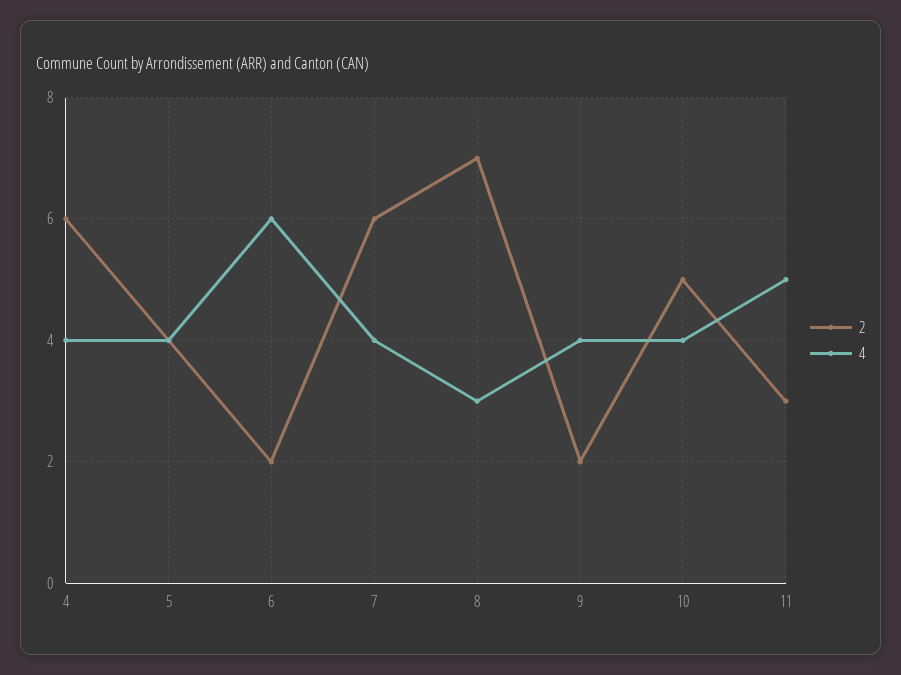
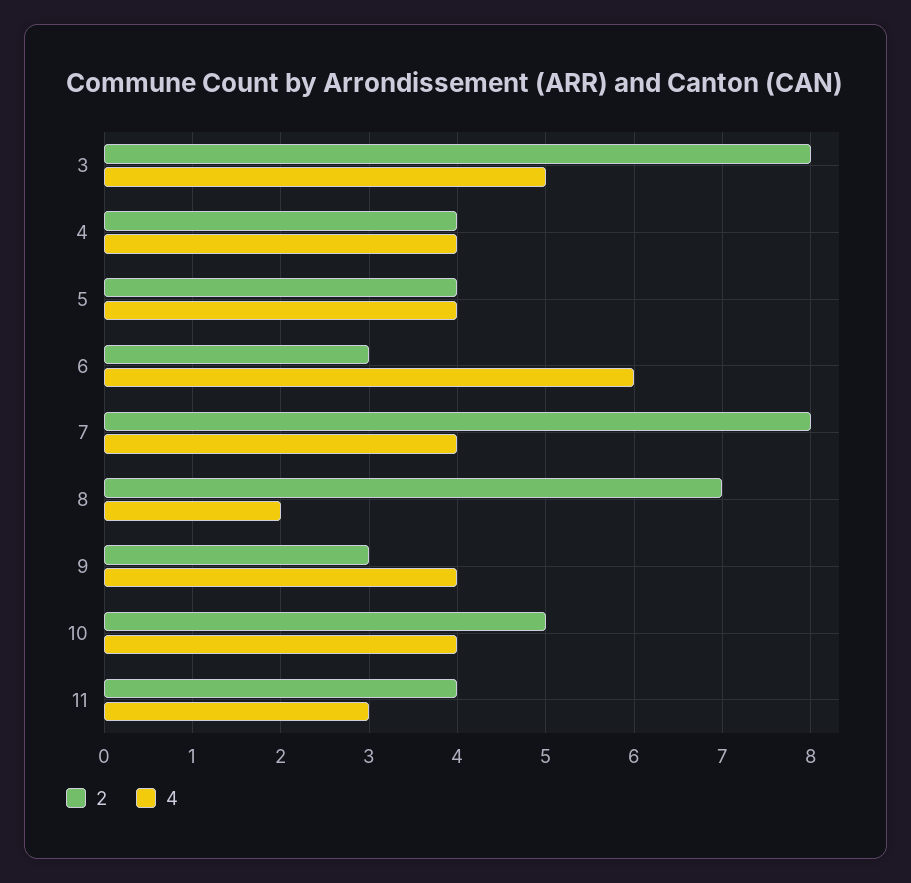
  {
    "2": {
-     "4": 6,
+     "4": 4,
      "5": 4,
-     "6": 2,
+     "6": 3,
-     "7": 6,
+     "7": 8,
      "8": 7,
-     "9": 2,
+     "9": 3,
      "10": 5,
-     "11": 3
+     "11": 4,
+     "3": 8
    },
    "4": {
      "4": 4,
      "5": 4,
      "6": 6,
      "7": 4,
-     "8": 3,
+     "8": 2,
      "9": 4,
      "10": 4,
-     "11": 5
+     "11": 3,
+     "3": 5
    }
  }

